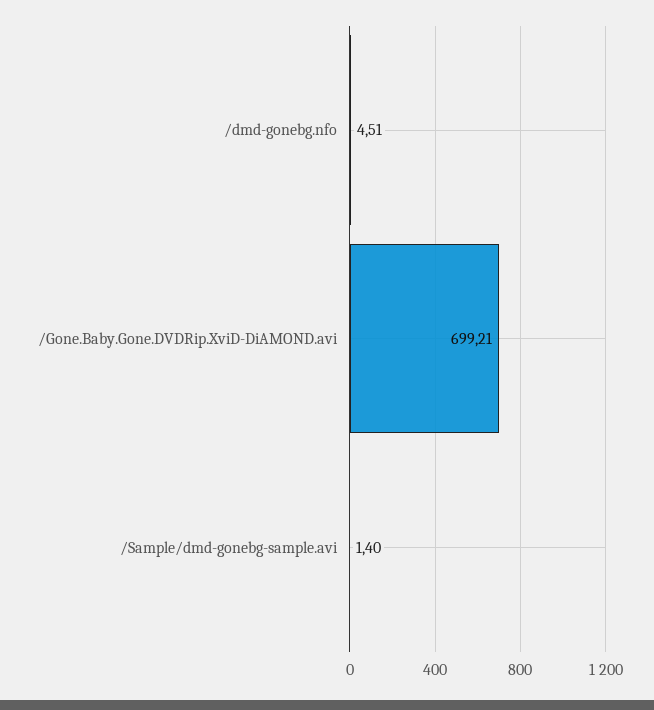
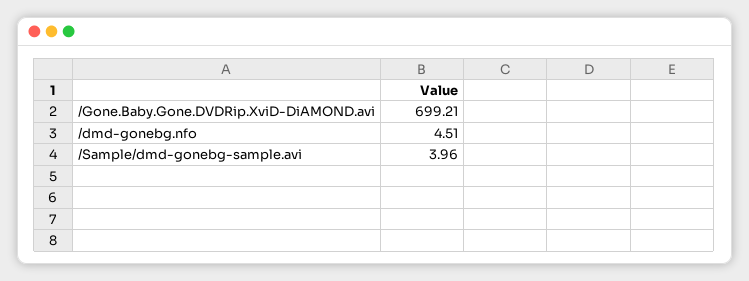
  {
    "/dmd-gonebg.nfo": 4.51,
    "/Gone.Baby.Gone.DVDRip.XviD-DiAMOND.avi": 699.21,
-   "/Sample/dmd-gonebg-sample.avi": 1.4
+   "/Sample/dmd-gonebg-sample.avi": 3.96
  }

